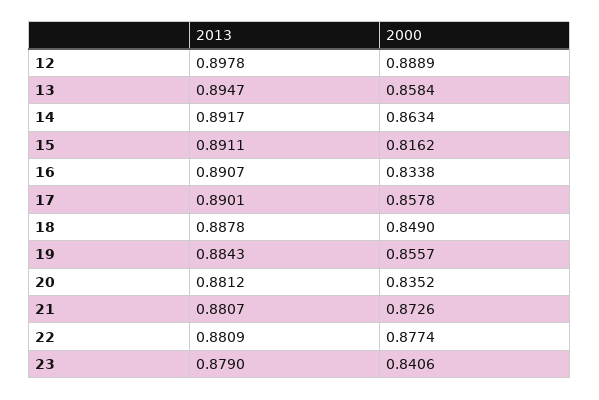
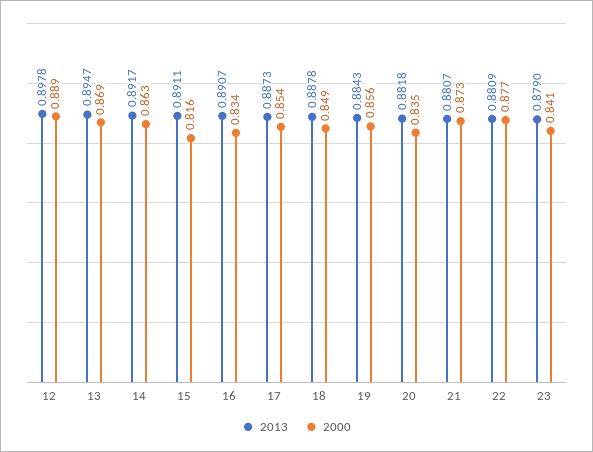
  {
    "2013": {
      "12": 0.8978,
      "13": 0.8947,
      "14": 0.8917,
      "15": 0.8911,
      "16": 0.8907,
-     "17": 0.8901,
+     "17": 0.8873,
      "18": 0.8878,
      "19": 0.8843,
-     "20": 0.8812,
+     "20": 0.8818,
      "21": 0.8807,
      "22": 0.8809,
      "23": 0.879
    },
    "2000": {
      "12": 0.8889,
-     "13": 0.8584,
+     "13": 0.869,
      "14": 0.8634,
      "15": 0.8162,
      "16": 0.8338,
-     "17": 0.8578,
+     "17": 0.854,
      "18": 0.849,
      "19": 0.8557,
      "20": 0.8352,
      "21": 0.8726,
      "22": 0.8774,
      "23": 0.8406
    }
  }

